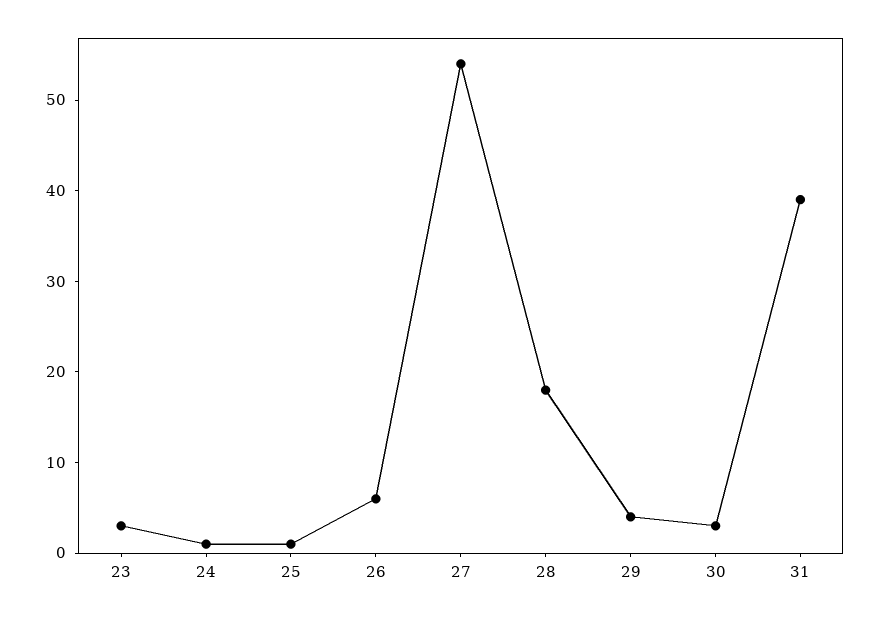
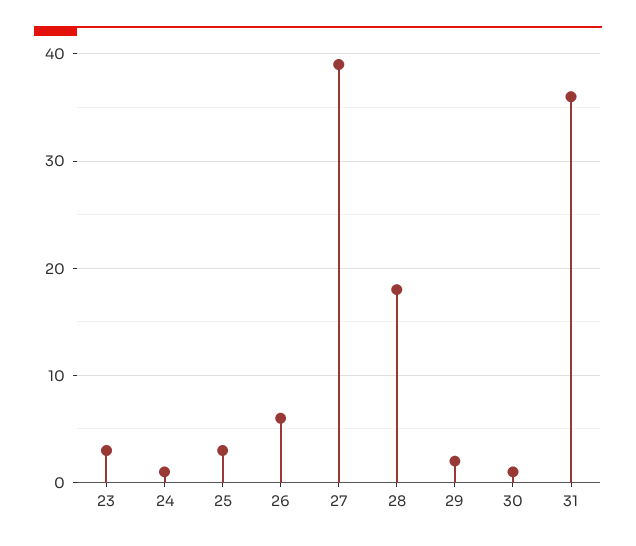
  {
    "23": 3,
    "24": 1,
-   "25": 1,
+   "25": 3,
    "26": 6,
-   "27": 54,
+   "27": 39,
    "28": 18,
-   "29": 4,
+   "29": 2,
-   "30": 3,
+   "30": 1,
-   "31": 39
+   "31": 36
  }

